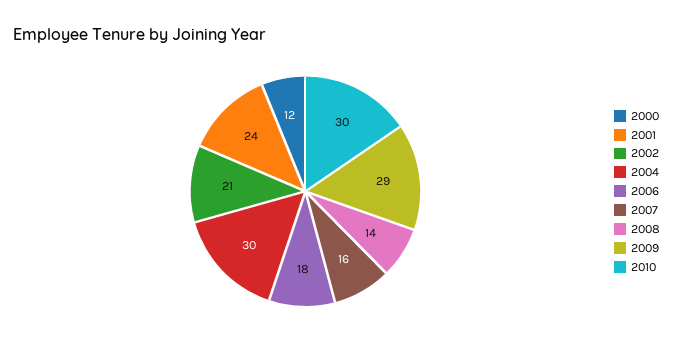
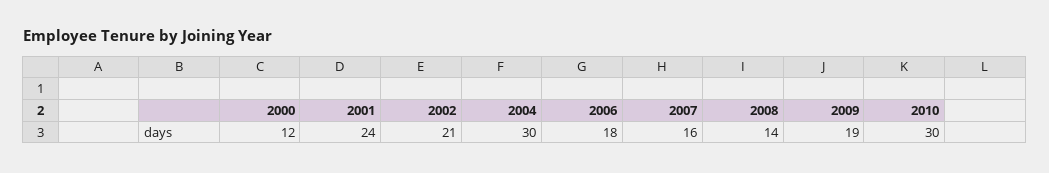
  {
    "2000": 12,
    "2001": 24,
    "2002": 21,
    "2004": 30,
    "2006": 18,
    "2007": 16,
    "2008": 14,
-   "2009": 29,
+   "2009": 19,
    "2010": 30
  }

